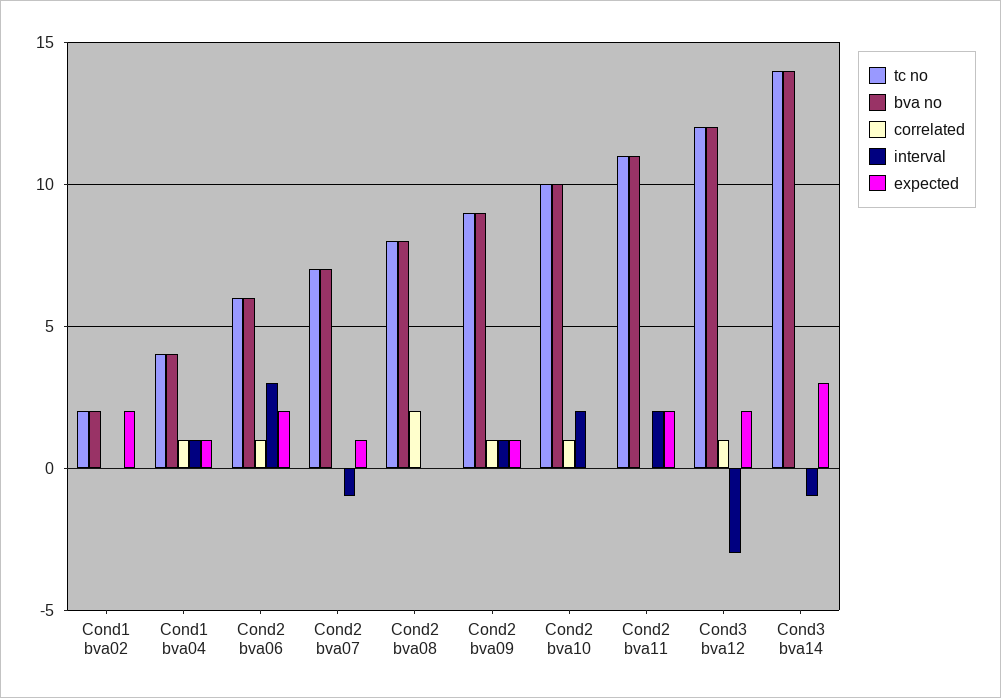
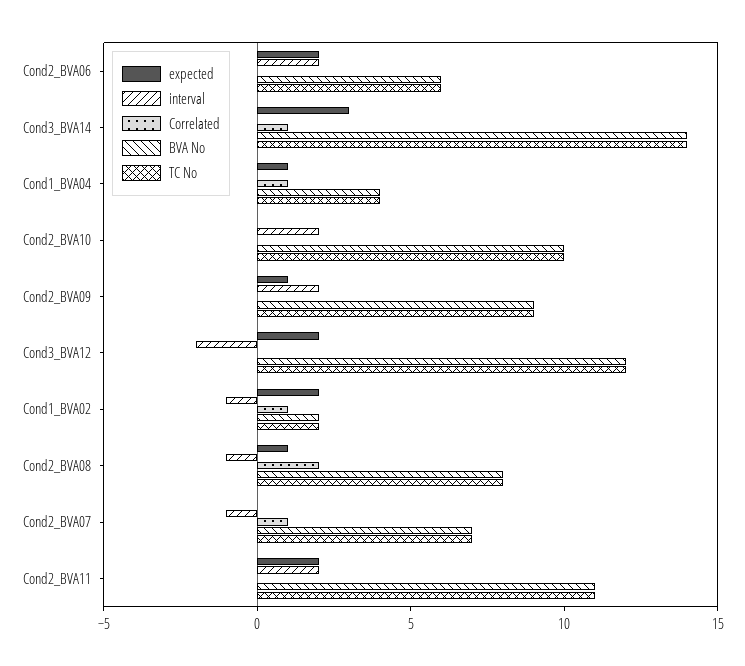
  {
    "tc no": {
      "Cond1 bva02": 2,
      "Cond1 bva04": 4,
      "Cond2 bva06": 6,
      "Cond2 bva07": 7,
      "Cond2 bva08": 8,
      "Cond2 bva09": 9,
      "Cond2 bva10": 10,
      "Cond2 bva11": 11,
      "Cond3 bva12": 12,
      "Cond3 bva14": 14
    },
    "bva no": {
      "Cond1 bva02": 2,
      "Cond1 bva04": 4,
      "Cond2 bva06": 6,
      "Cond2 bva07": 7,
      "Cond2 bva08": 8,
      "Cond2 bva09": 9,
      "Cond2 bva10": 10,
      "Cond2 bva11": 11,
      "Cond3 bva12": 12,
      "Cond3 bva14": 14
    },
    "correlated": {
-     "Cond1 bva02": 0,
+     "Cond1 bva02": 1,
      "Cond1 bva04": 1,
-     "Cond2 bva06": 1,
+     "Cond2 bva06": 0,
-     "Cond2 bva07": 0,
+     "Cond2 bva07": 1,
      "Cond2 bva08": 2,
-     "Cond2 bva09": 1,
+     "Cond2 bva09": 0,
-     "Cond2 bva10": 1,
+     "Cond2 bva10": 0,
      "Cond2 bva11": 0,
-     "Cond3 bva12": 1,
+     "Cond3 bva12": 0,
-     "Cond3 bva14": 0
+     "Cond3 bva14": 1
    },
    "interval": {
-     "Cond1 bva02": 0,
+     "Cond1 bva02": -1,
-     "Cond1 bva04": 1,
+     "Cond1 bva04": 0,
-     "Cond2 bva06": 3,
+     "Cond2 bva06": 2,
      "Cond2 bva07": -1,
-     "Cond2 bva08": 0,
+     "Cond2 bva08": -1,
-     "Cond2 bva09": 1,
+     "Cond2 bva09": 2,
      "Cond2 bva10": 2,
      "Cond2 bva11": 2,
-     "Cond3 bva12": -3,
+     "Cond3 bva12": -2,
-     "Cond3 bva14": -1
+     "Cond3 bva14": 0
    },
    "expected": {
      "Cond1 bva02": 2,
      "Cond1 bva04": 1,
      "Cond2 bva06": 2,
-     "Cond2 bva07": 1,
+     "Cond2 bva07": 0,
-     "Cond2 bva08": 0,
+     "Cond2 bva08": 1,
      "Cond2 bva09": 1,
      "Cond2 bva10": 0,
      "Cond2 bva11": 2,
      "Cond3 bva12": 2,
      "Cond3 bva14": 3
    }
  }

